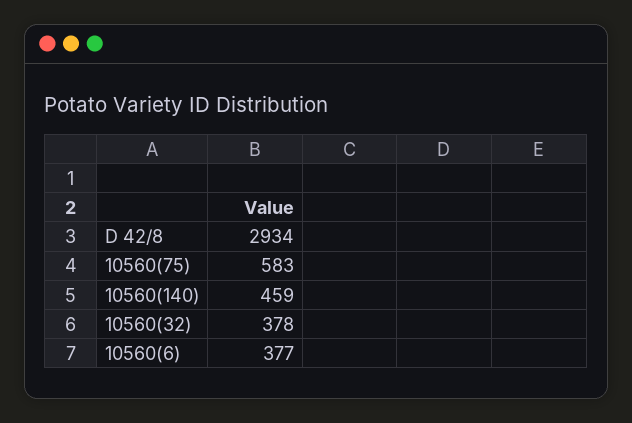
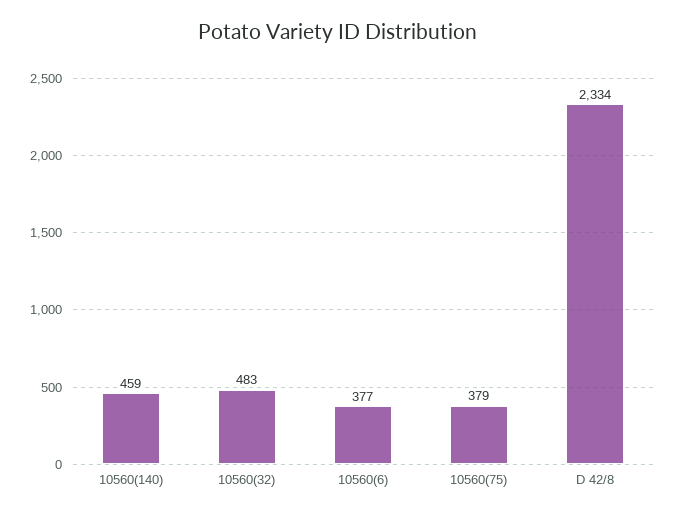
  {
-   "D 42/8": 2934,
+   "D 42/8": 2334,
-   "10560(75)": 583,
+   "10560(75)": 379,
    "10560(140)": 459,
-   "10560(32)": 378,
+   "10560(32)": 483,
    "10560(6)": 377
  }

